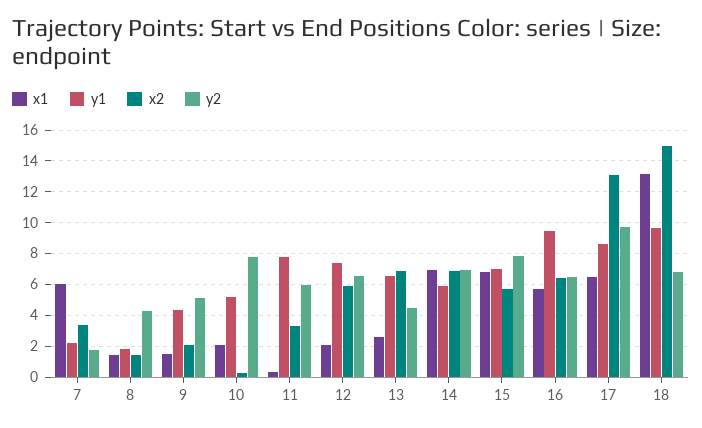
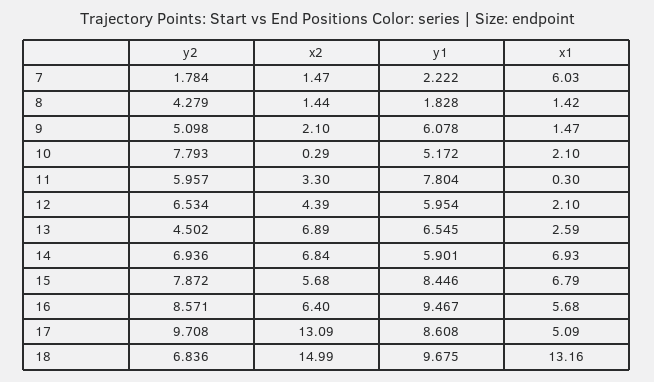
  {
    "x1": {
      "7": 6.03,
      "8": 1.42,
      "9": 1.47,
      "10": 2.1,
      "11": 0.3,
      "12": 2.1,
      "13": 2.59,
      "14": 6.93,
      "15": 6.79,
      "16": 5.68,
-     "17": 6.5,
+     "17": 5.09,
      "18": 13.16
    },
    "y1": {
      "7": 2.222,
      "8": 1.828,
-     "9": 4.5,
+     "9": 6.078,
      "10": 5.172,
      "11": 7.804,
-     "12": 7.5,
+     "12": 5.954,
      "13": 6.545,
      "14": 5.901,
-     "15": 7,
+     "15": 8.446,
      "16": 9.467,
      "17": 8.608,
      "18": 9.675
    },
    "x2": {
-     "7": 3.5,
+     "7": 1.47,
      "8": 1.44,
      "9": 2.1,
      "10": 0.29,
      "11": 3.3,
-     "12": 6,
+     "12": 4.39,
      "13": 6.89,
      "14": 6.84,
      "15": 5.68,
      "16": 6.4,
      "17": 13.09,
      "18": 14.99
    },
    "y2": {
      "7": 1.784,
      "8": 4.279,
      "9": 5.098,
      "10": 7.793,
      "11": 5.957,
      "12": 6.534,
      "13": 4.502,
      "14": 6.936,
      "15": 7.872,
-     "16": 6.5,
+     "16": 8.571,
      "17": 9.708,
      "18": 6.836
    }
  }

